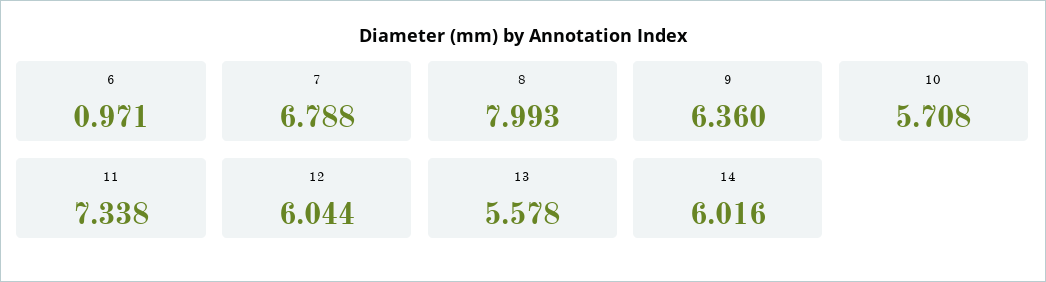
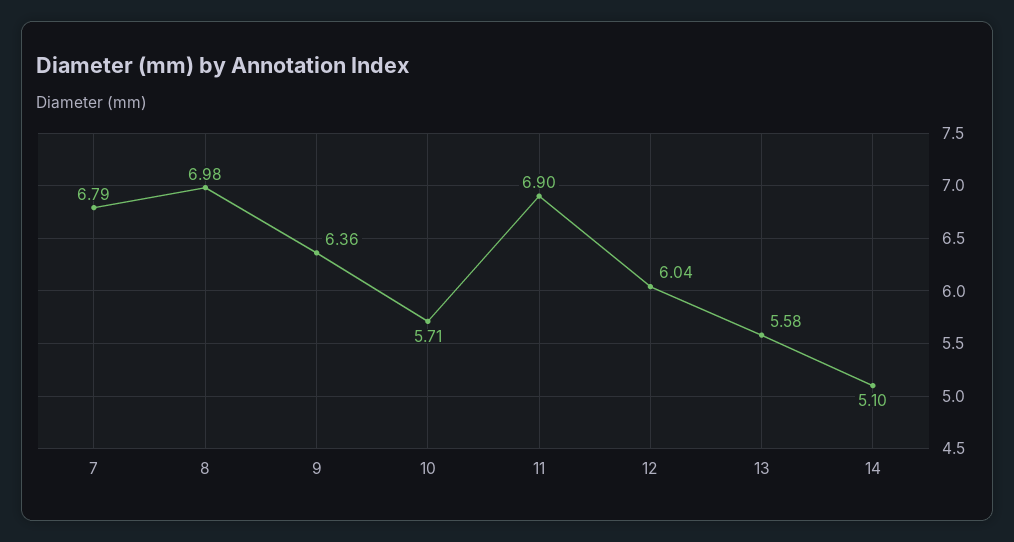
  {
-   "6": 0.971,
    "7": 6.788,
-   "8": 7.993,
+   "8": 6.98,
    "9": 6.36,
    "10": 5.708,
-   "11": 7.338,
+   "11": 6.9,
    "12": 6.044,
    "13": 5.578,
-   "14": 6.016
+   "14": 5.1
  }

